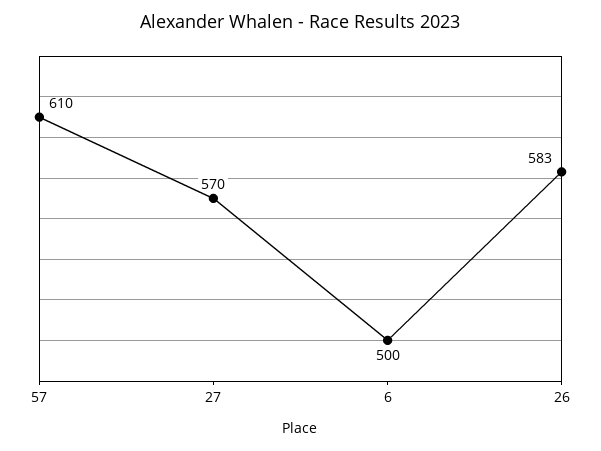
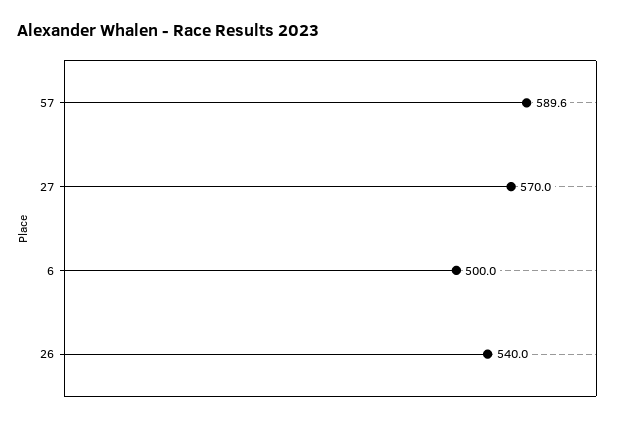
  {
-   "57": 610,
+   "57": 589.6,
    "27": 570,
    "6": 500,
-   "26": 583
+   "26": 540
  }

